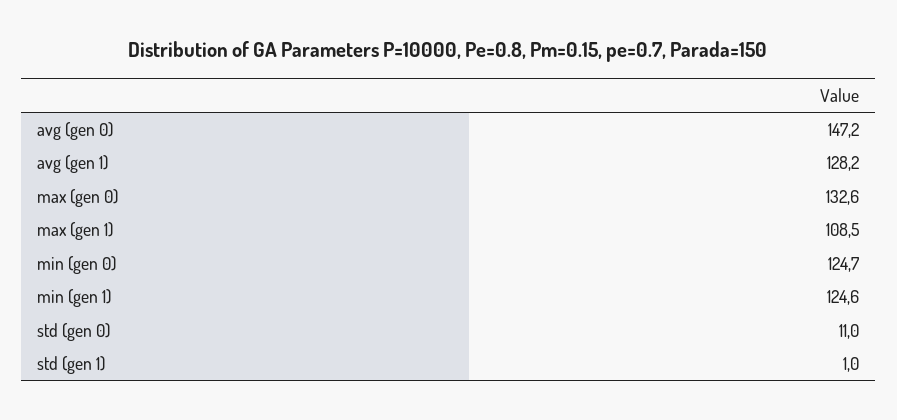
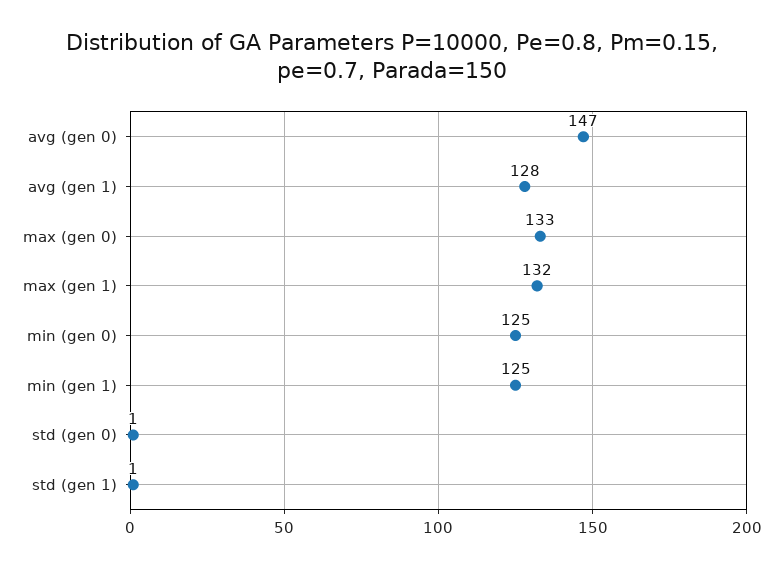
  {
    "avg (gen 0)": 147.2,
    "avg (gen 1)": 128.2,
    "max (gen 0)": 132.6,
-   "max (gen 1)": 108.5,
+   "max (gen 1)": 132,
    "min (gen 0)": 124.7,
    "min (gen 1)": 124.6,
-   "std (gen 0)": 11,
+   "std (gen 0)": 1,
    "std (gen 1)": 1
  }

